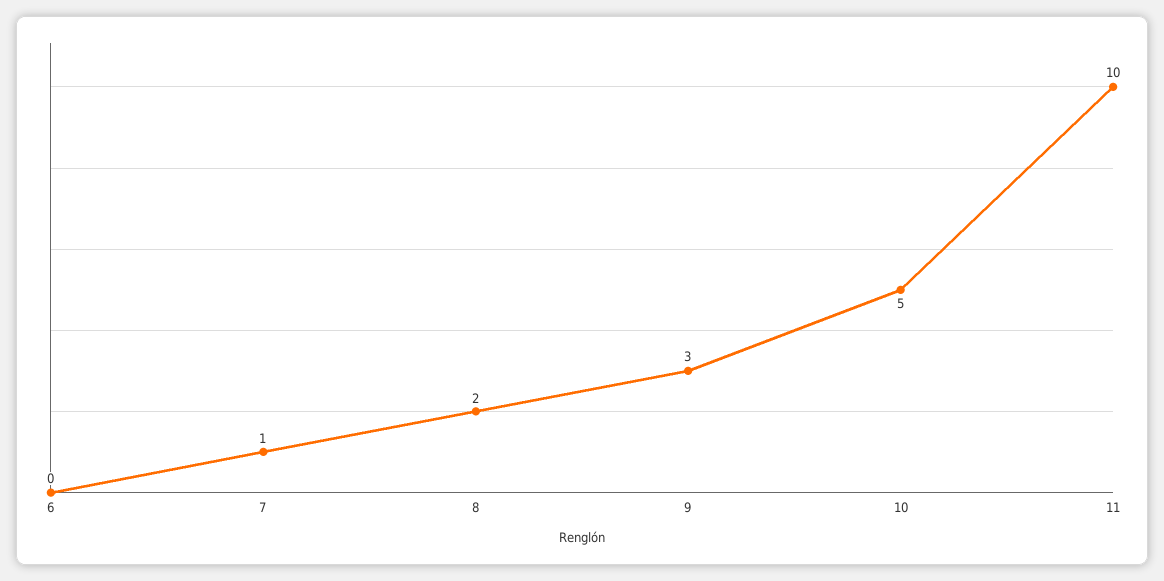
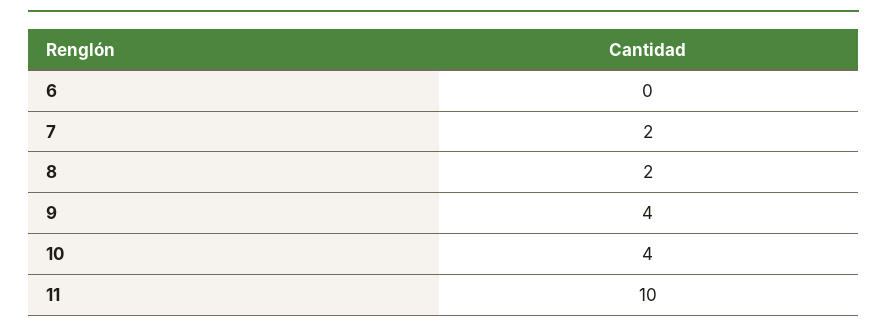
  {
    "6": 0,
-   "7": 1,
+   "7": 2,
    "8": 2,
-   "9": 3,
+   "9": 4,
-   "10": 5,
+   "10": 4,
    "11": 10
  }

